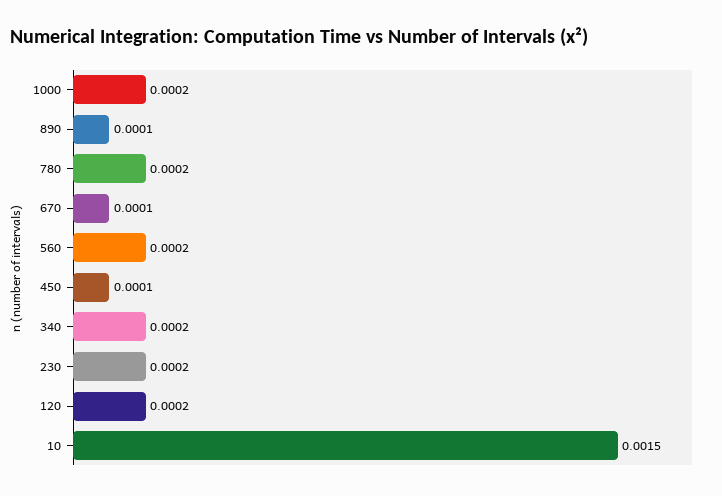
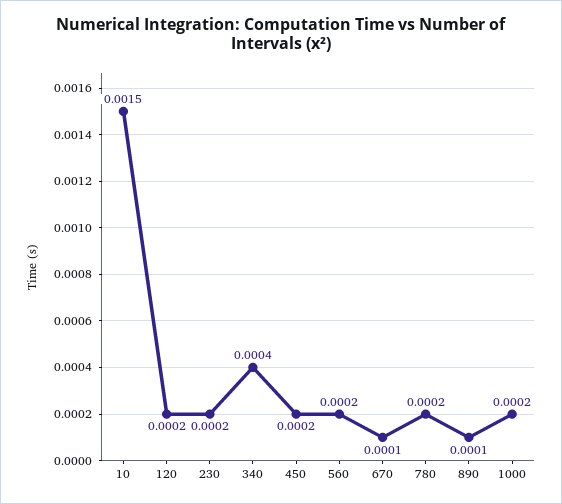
  {
    "1000": 0.0002,
    "890": 0.0001,
    "780": 0.0002,
    "670": 0.0001,
    "560": 0.0002,
-   "450": 0.0001,
+   "450": 0.0002,
-   "340": 0.0002,
+   "340": 0.0004,
    "230": 0.0002,
    "120": 0.0002,
    "10": 0.0015
  }

